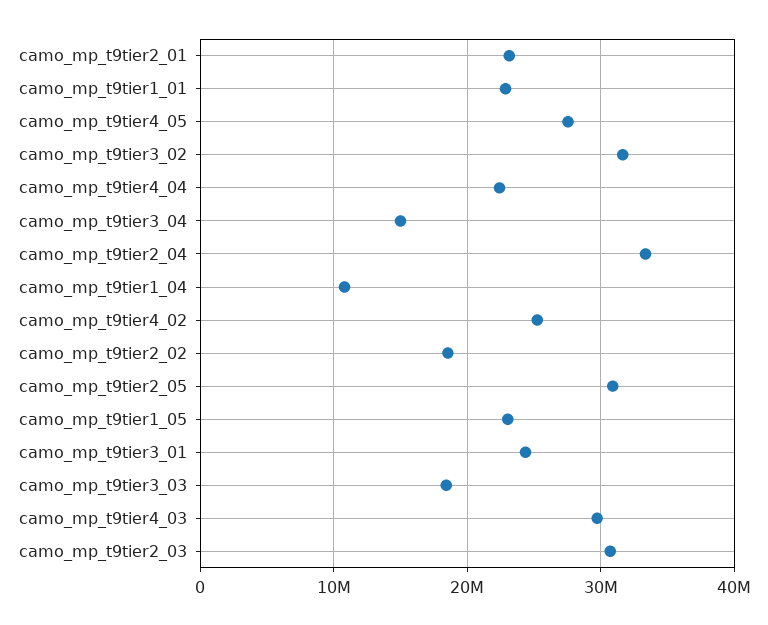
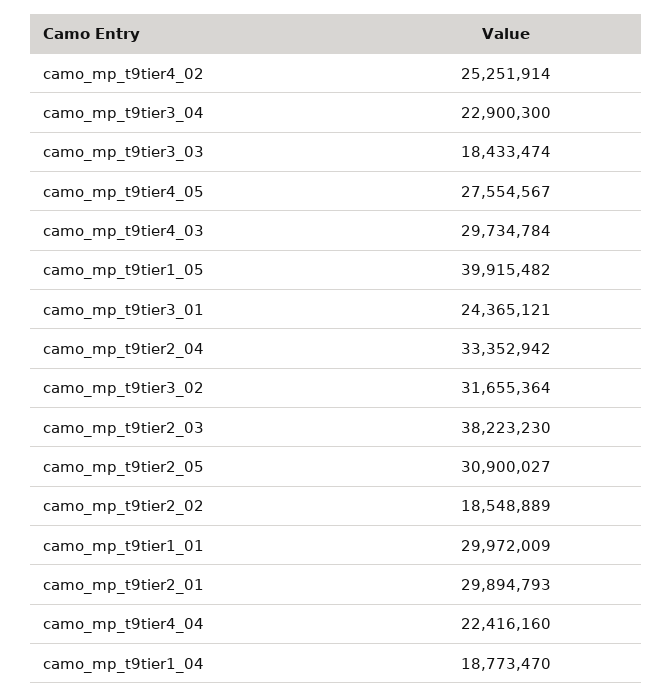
  {
-   "camo_mp_t9tier2_01": 23000000,
+   "camo_mp_t9tier2_01": 29894793,
-   "camo_mp_t9tier1_01": 23000000,
+   "camo_mp_t9tier1_01": 29972009,
    "camo_mp_t9tier4_05": 27554567,
    "camo_mp_t9tier3_02": 31655364,
    "camo_mp_t9tier4_04": 22416160,
-   "camo_mp_t9tier3_04": 15000000,
+   "camo_mp_t9tier3_04": 22900300,
    "camo_mp_t9tier2_04": 33352942,
-   "camo_mp_t9tier1_04": 11000000,
+   "camo_mp_t9tier1_04": 18773470,
    "camo_mp_t9tier4_02": 25251914,
    "camo_mp_t9tier2_02": 18548889,
    "camo_mp_t9tier2_05": 30900027,
-   "camo_mp_t9tier1_05": 23000000,
+   "camo_mp_t9tier1_05": 39915482,
    "camo_mp_t9tier3_01": 24365121,
    "camo_mp_t9tier3_03": 18433474,
    "camo_mp_t9tier4_03": 29734784,
-   "camo_mp_t9tier2_03": 31000000
+   "camo_mp_t9tier2_03": 38223230
  }

